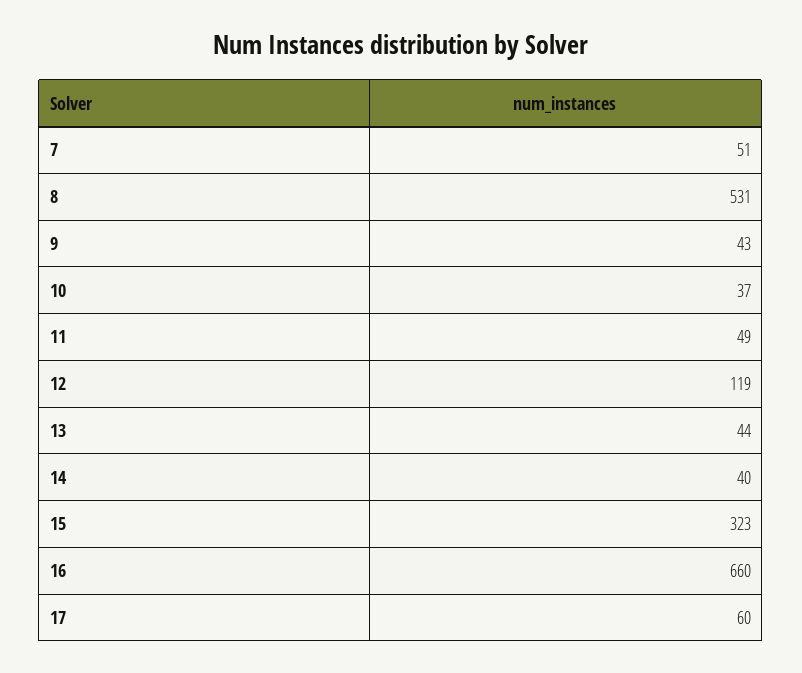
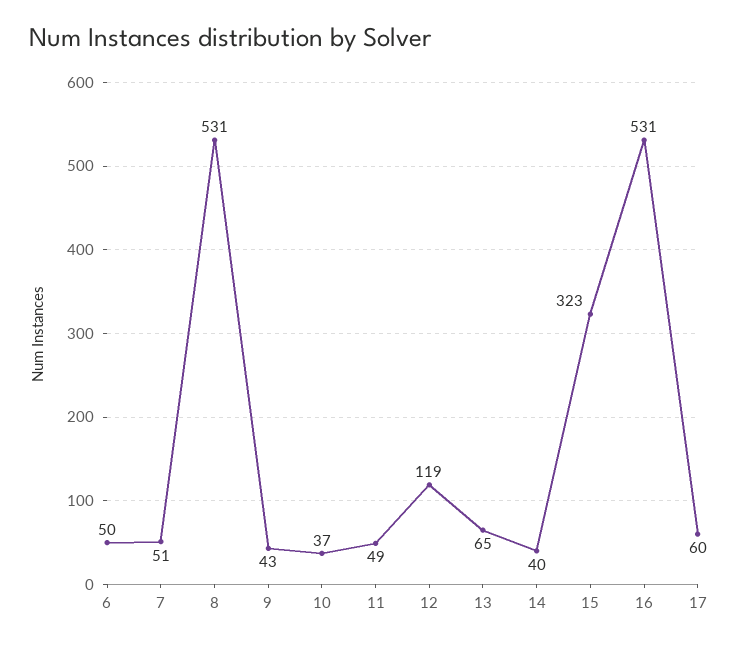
  {
    "7": 51,
    "8": 531,
    "9": 43,
    "10": 37,
    "11": 49,
    "12": 119,
-   "13": 44,
+   "13": 65,
    "14": 40,
    "15": 323,
-   "16": 660,
+   "16": 531,
-   "17": 60
+   "17": 60,
+   "6": 50
  }

